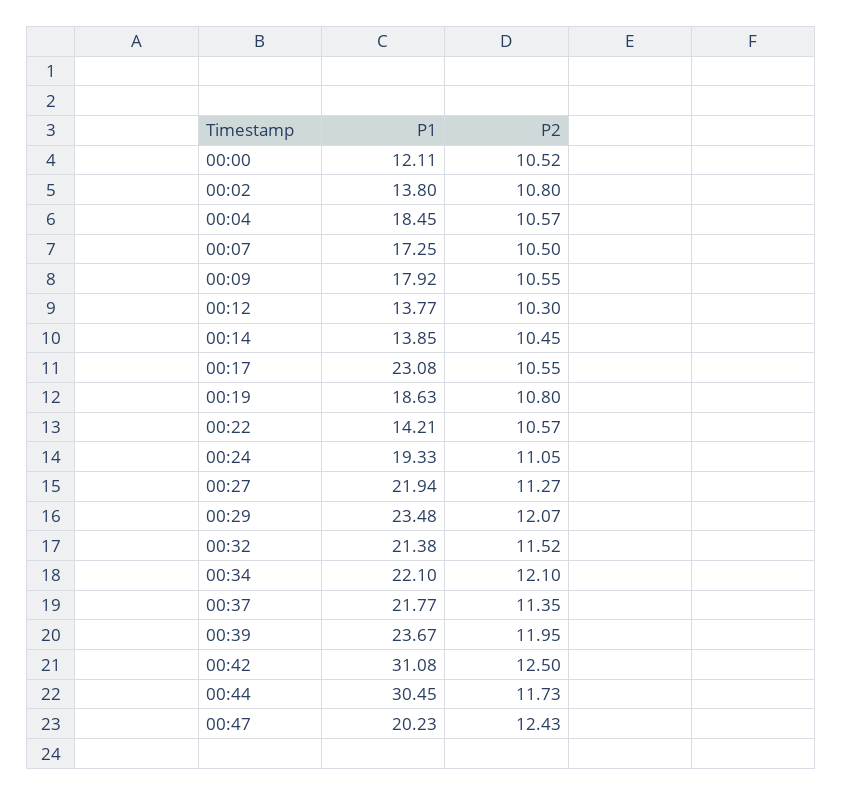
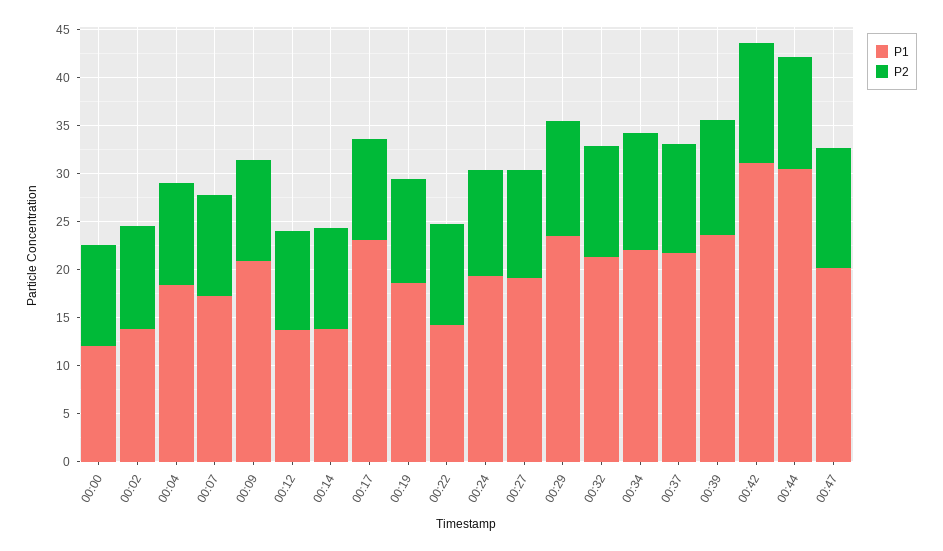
  {
    "P1": {
      "00:00": 12.11,
      "00:02": 13.8,
      "00:04": 18.45,
      "00:07": 17.25,
-     "00:09": 17.92,
+     "00:09": 21,
      "00:12": 13.77,
      "00:14": 13.85,
      "00:17": 23.08,
      "00:19": 18.63,
      "00:22": 14.21,
      "00:24": 19.33,
-     "00:27": 21.94,
+     "00:27": 19,
      "00:29": 23.48,
      "00:32": 21.38,
      "00:34": 22.1,
      "00:37": 21.77,
      "00:39": 23.67,
      "00:42": 31.08,
      "00:44": 30.45,
      "00:47": 20.23
    },
    "P2": {
      "00:00": 10.52,
      "00:02": 10.8,
      "00:04": 10.57,
      "00:07": 10.5,
      "00:09": 10.55,
      "00:12": 10.3,
      "00:14": 10.45,
      "00:17": 10.55,
      "00:19": 10.8,
      "00:22": 10.57,
      "00:24": 11.05,
      "00:27": 11.27,
      "00:29": 12.07,
      "00:32": 11.52,
      "00:34": 12.1,
      "00:37": 11.35,
      "00:39": 11.95,
      "00:42": 12.5,
      "00:44": 11.73,
      "00:47": 12.43
    }
  }

